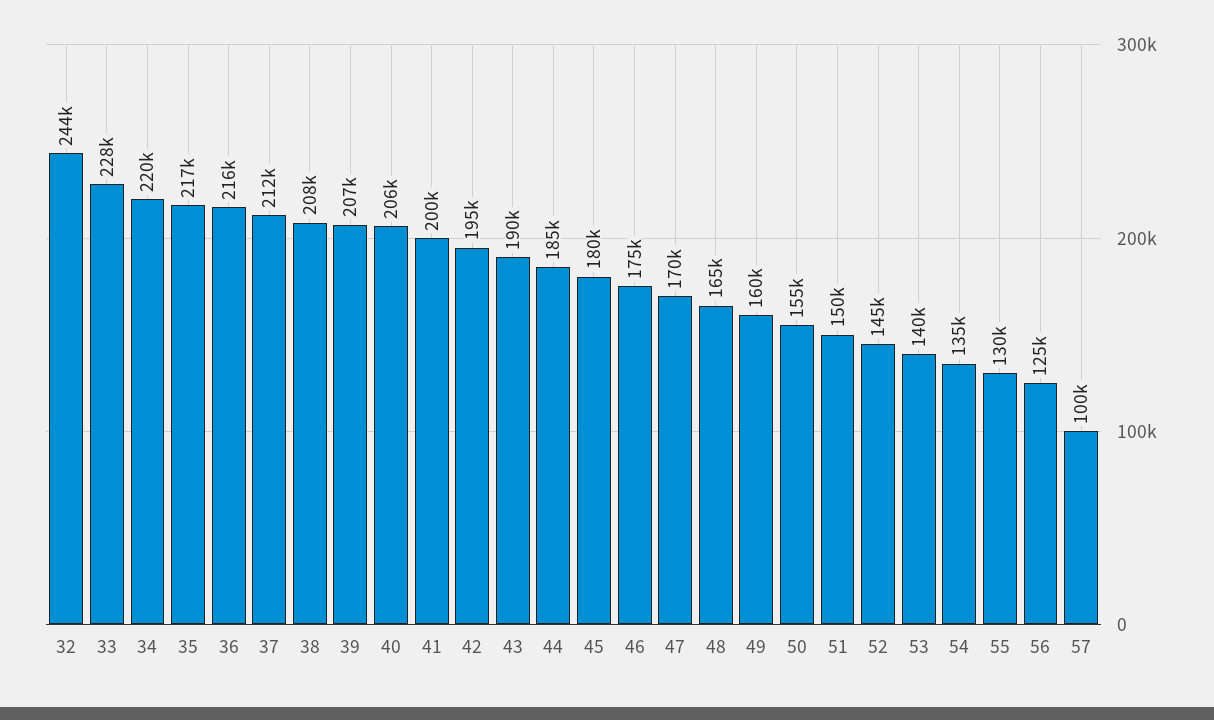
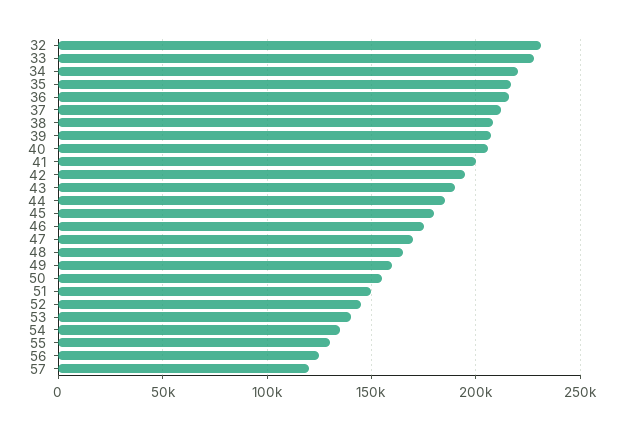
  {
-   "32": 244000,
+   "32": 230000,
    "33": 228000,
    "34": 220000,
    "35": 217000,
    "36": 216000,
    "37": 212000,
    "38": 208000,
    "39": 207000,
    "40": 206000,
    "41": 200000,
    "42": 195000,
    "43": 190000,
    "44": 185000,
    "45": 180000,
    "46": 175000,
    "47": 170000,
    "48": 165000,
    "49": 160000,
    "50": 155000,
    "51": 150000,
    "52": 145000,
    "53": 140000,
    "54": 135000,
    "55": 130000,
    "56": 125000,
-   "57": 100000
+   "57": 120000
  }

